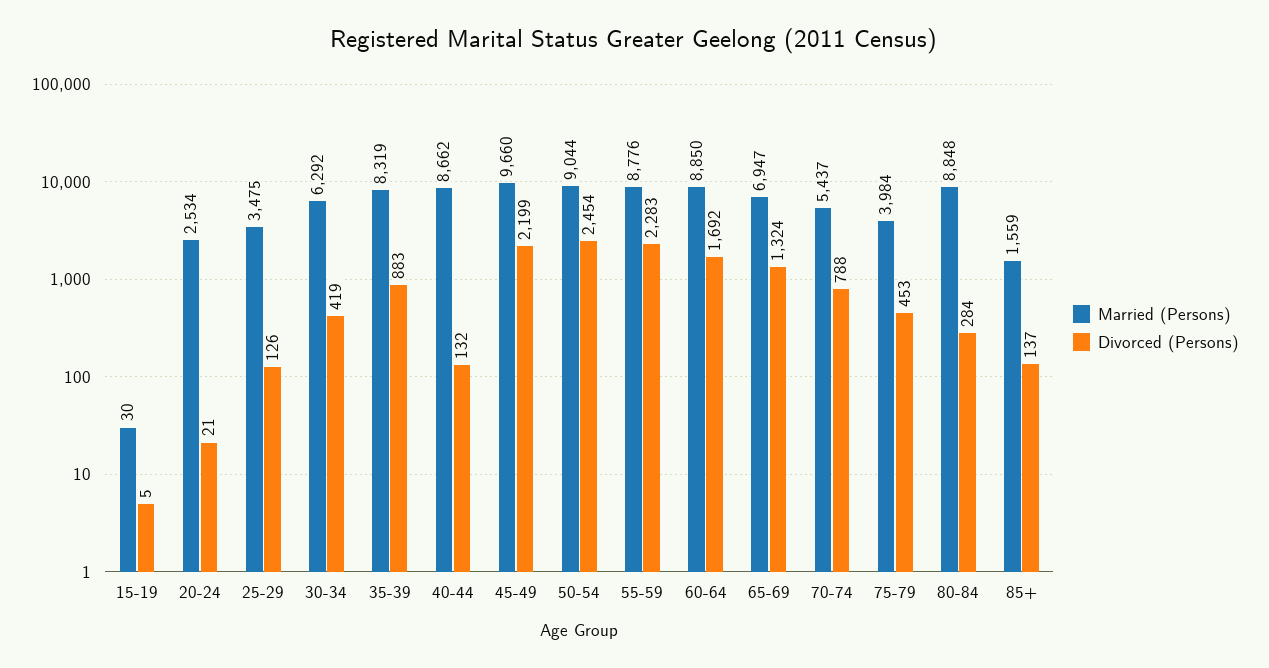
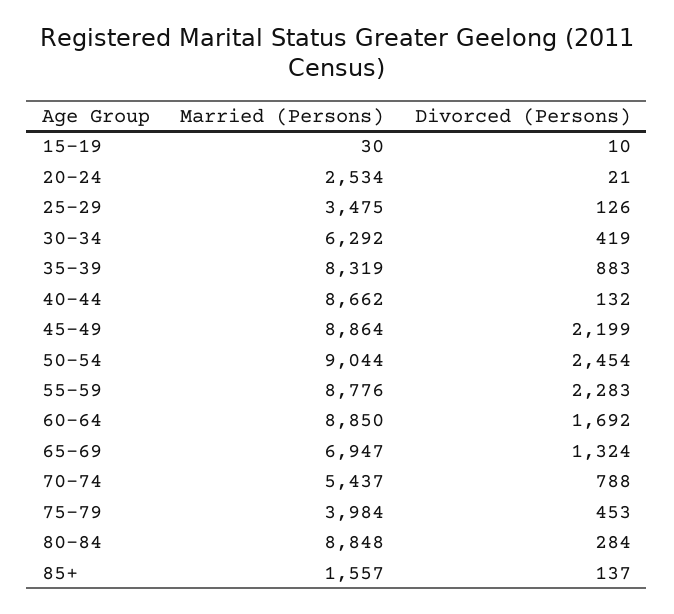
  {
    "Married (Persons)": {
      "15-19": 30,
      "20-24": 2534,
      "25-29": 3475,
      "30-34": 6292,
      "35-39": 8319,
      "40-44": 8662,
-     "45-49": 9660,
+     "45-49": 8864,
      "50-54": 9044,
      "55-59": 8776,
      "60-64": 8850,
      "65-69": 6947,
      "70-74": 5437,
      "75-79": 3984,
      "80-84": 8848,
-     "85+": 1559
+     "85+": 1557
    },
    "Divorced (Persons)": {
-     "15-19": 5,
+     "15-19": 10,
      "20-24": 21,
      "25-29": 126,
      "30-34": 419,
      "35-39": 883,
      "40-44": 132,
      "45-49": 2199,
      "50-54": 2454,
      "55-59": 2283,
      "60-64": 1692,
      "65-69": 1324,
      "70-74": 788,
      "75-79": 453,
      "80-84": 284,
      "85+": 137
    }
  }

